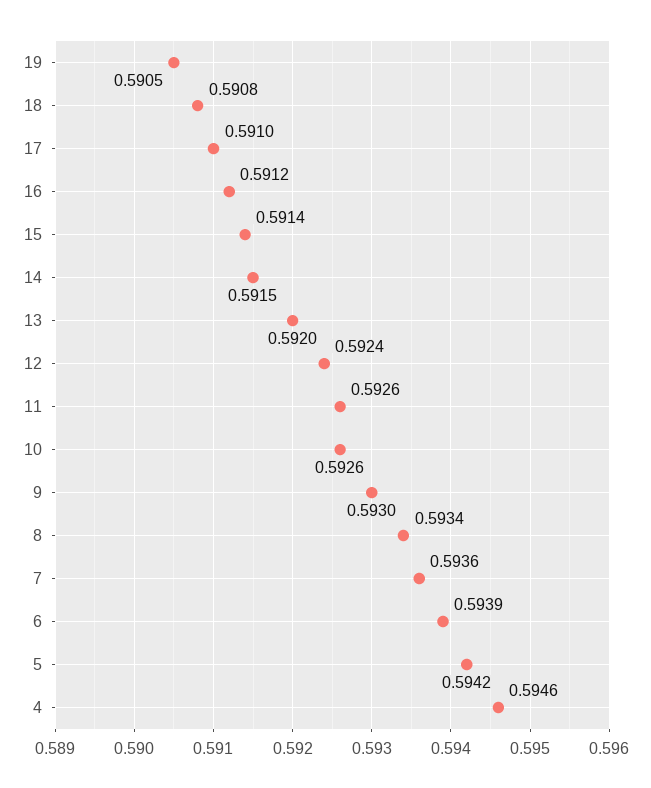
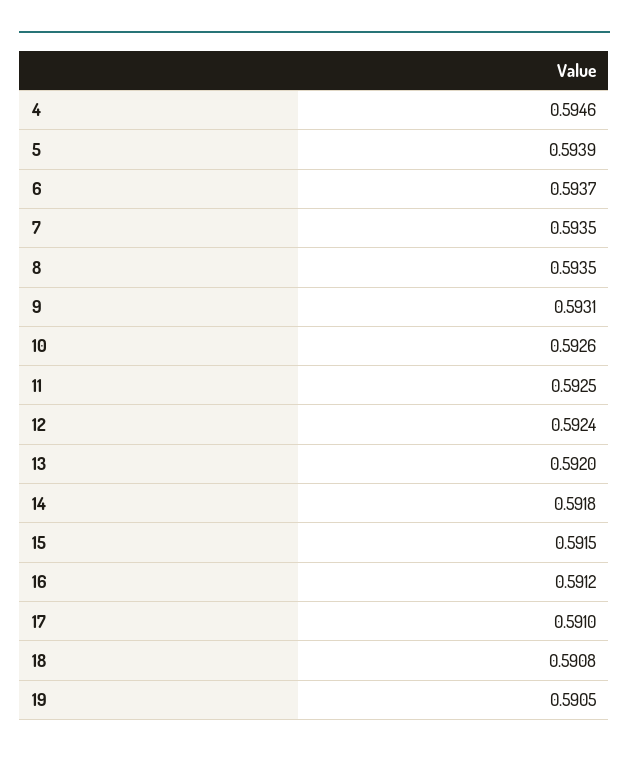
  {
    "19": 0.5905,
    "18": 0.5908,
    "17": 0.591,
    "16": 0.5912,
-   "15": 0.5914,
+   "15": 0.5915,
-   "14": 0.5915,
+   "14": 0.5918,
    "13": 0.592,
    "12": 0.5924,
-   "11": 0.5926,
+   "11": 0.5925,
    "10": 0.5926,
-   "9": 0.593,
+   "9": 0.5931,
-   "8": 0.5934,
+   "8": 0.5935,
-   "7": 0.5936,
+   "7": 0.5935,
-   "6": 0.5939,
+   "6": 0.5937,
-   "5": 0.5942,
+   "5": 0.5939,
    "4": 0.5946
  }

